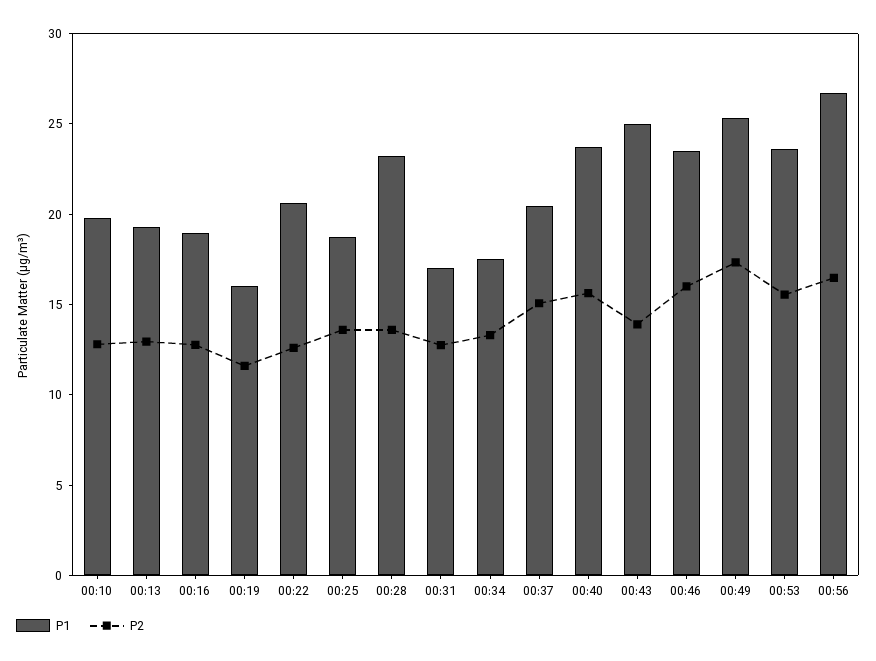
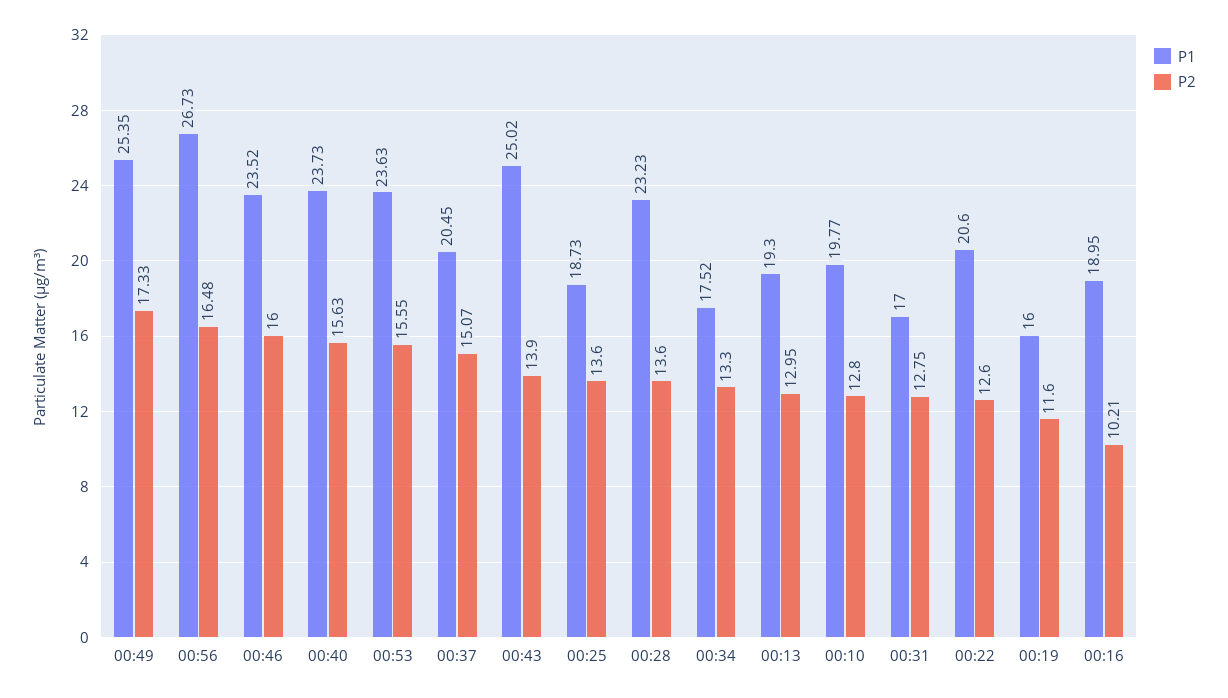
  {
    "P1": {
      "00:10": 19.77,
      "00:13": 19.3,
      "00:16": 18.95,
      "00:19": 16,
      "00:22": 20.6,
      "00:25": 18.73,
      "00:28": 23.23,
      "00:31": 17,
      "00:34": 17.52,
      "00:37": 20.45,
      "00:40": 23.73,
      "00:43": 25.02,
      "00:46": 23.52,
      "00:49": 25.35,
      "00:53": 23.63,
      "00:56": 26.73
    },
    "P2": {
      "00:10": 12.8,
      "00:13": 12.95,
-     "00:16": 13,
+     "00:16": 10.21,
      "00:19": 11.6,
      "00:22": 12.6,
      "00:25": 13.6,
      "00:28": 13.6,
      "00:31": 12.75,
      "00:34": 13.3,
      "00:37": 15.07,
      "00:40": 15.63,
      "00:43": 13.9,
      "00:46": 16,
      "00:49": 17.33,
      "00:53": 15.55,
      "00:56": 16.48
    }
  }

